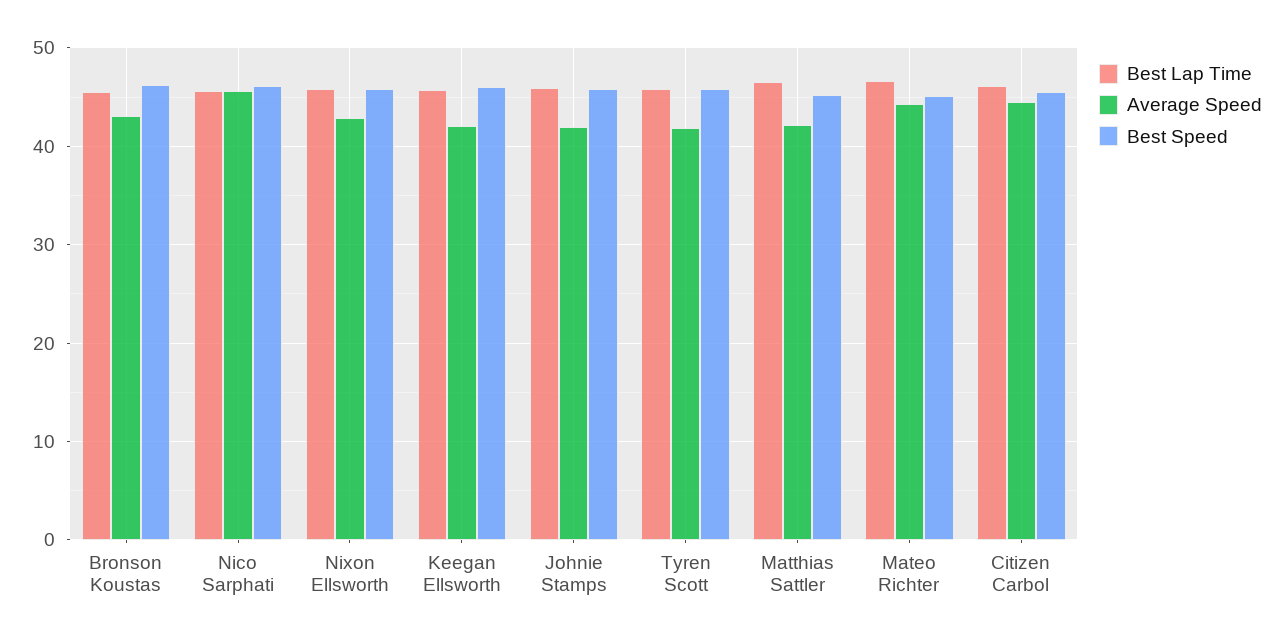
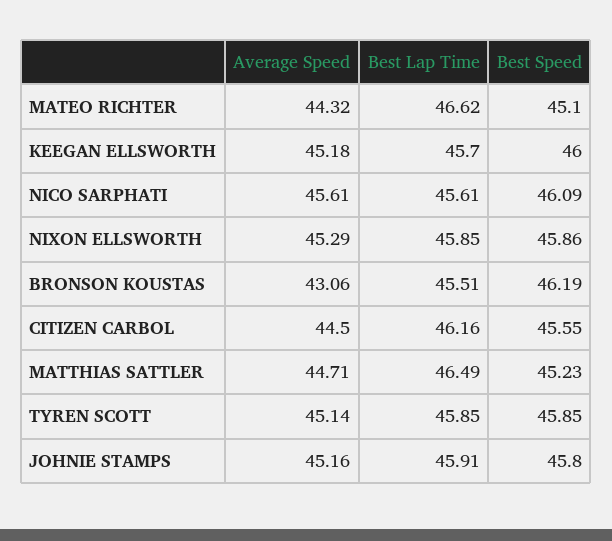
  {
    "Best Lap Time": {
      "Bronson Koustas": 45.51,
      "Nico Sarphati": 45.61,
      "Nixon Ellsworth": 45.85,
      "Keegan Ellsworth": 45.7,
      "Johnie Stamps": 45.91,
      "Tyren Scott": 45.85,
      "Matthias Sattler": 46.49,
      "Mateo Richter": 46.62,
      "Citizen Carbol": 46.16
    },
    "Average Speed": {
      "Bronson Koustas": 43.06,
      "Nico Sarphati": 45.61,
-     "Nixon Ellsworth": 43,
+     "Nixon Ellsworth": 45.29,
-     "Keegan Ellsworth": 42,
+     "Keegan Ellsworth": 45.18,
-     "Johnie Stamps": 42,
+     "Johnie Stamps": 45.16,
-     "Tyren Scott": 42,
+     "Tyren Scott": 45.14,
-     "Matthias Sattler": 42,
+     "Matthias Sattler": 44.71,
      "Mateo Richter": 44.32,
      "Citizen Carbol": 44.5
    },
    "Best Speed": {
      "Bronson Koustas": 46.19,
      "Nico Sarphati": 46.09,
      "Nixon Ellsworth": 45.86,
      "Keegan Ellsworth": 46,
      "Johnie Stamps": 45.8,
      "Tyren Scott": 45.85,
      "Matthias Sattler": 45.23,
      "Mateo Richter": 45.1,
      "Citizen Carbol": 45.55
    }
  }

